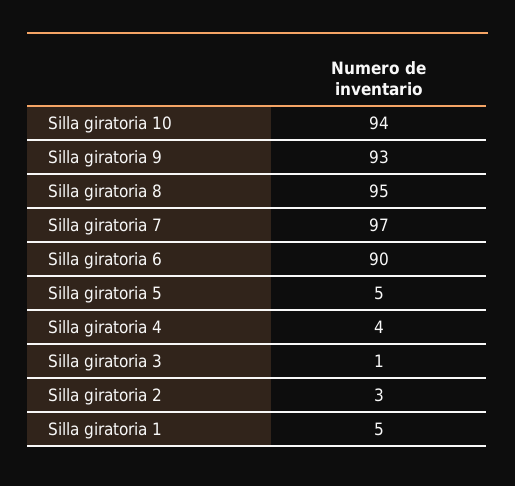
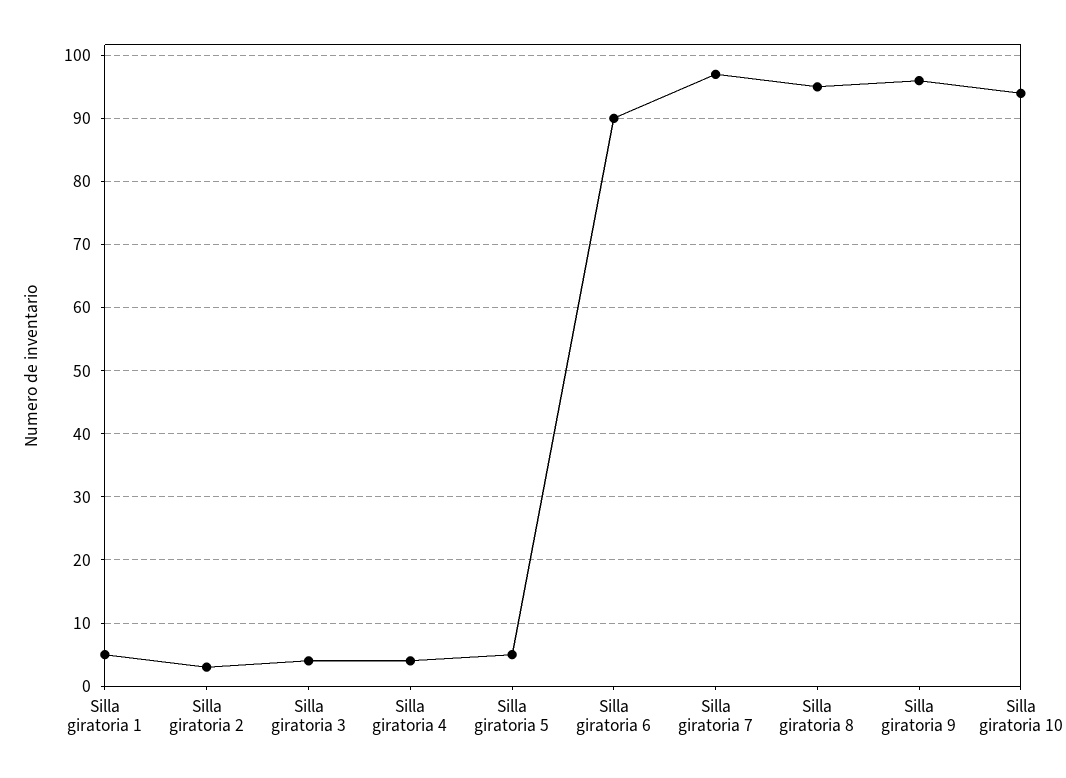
  {
    "Silla giratoria 10": 94,
-   "Silla giratoria 9": 93,
+   "Silla giratoria 9": 96,
    "Silla giratoria 8": 95,
    "Silla giratoria 7": 97,
    "Silla giratoria 6": 90,
    "Silla giratoria 5": 5,
    "Silla giratoria 4": 4,
-   "Silla giratoria 3": 1,
+   "Silla giratoria 3": 4,
    "Silla giratoria 2": 3,
    "Silla giratoria 1": 5
  }

